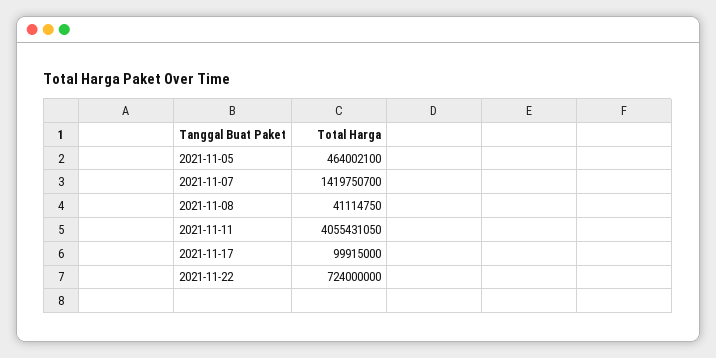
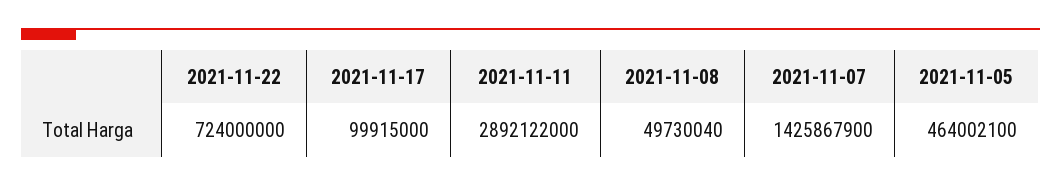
  {
    "2021-11-05": 464002100,
-   "2021-11-07": 1419750700,
+   "2021-11-07": 1425867900,
-   "2021-11-08": 41114750,
+   "2021-11-08": 49730040,
-   "2021-11-11": 4055431050,
+   "2021-11-11": 2892122000,
    "2021-11-17": 99915000,
    "2021-11-22": 724000000
  }

